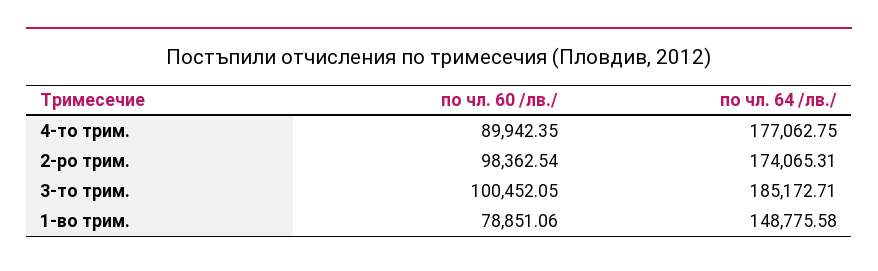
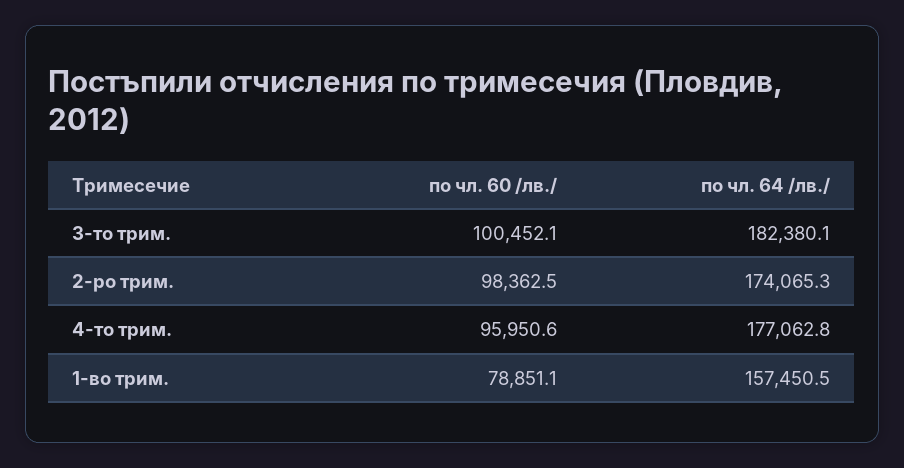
  {
    "по чл. 60 /лв./": {
-     "4-то трим.": 89942.35,
+     "4-то трим.": 95950.6,
      "2-ро трим.": 98362.54,
      "3-то трим.": 100452.05,
      "1-во трим.": 78851.06
    },
    "по чл. 64 /лв./": {
      "4-то трим.": 177062.75,
      "2-ро трим.": 174065.31,
-     "3-то трим.": 185172.71,
+     "3-то трим.": 182380.1,
-     "1-во трим.": 148775.58
+     "1-во трим.": 157450.5
    }
  }

